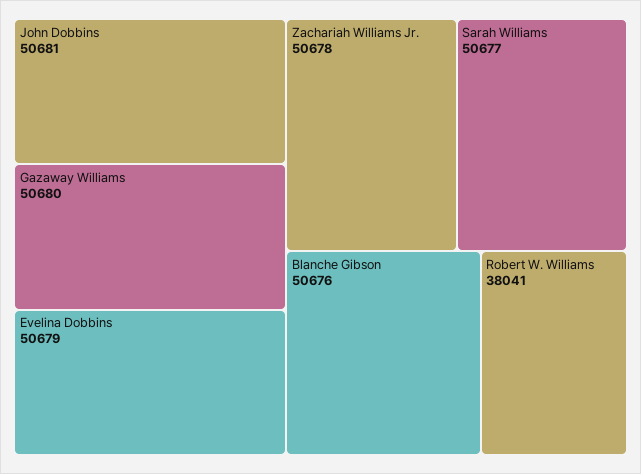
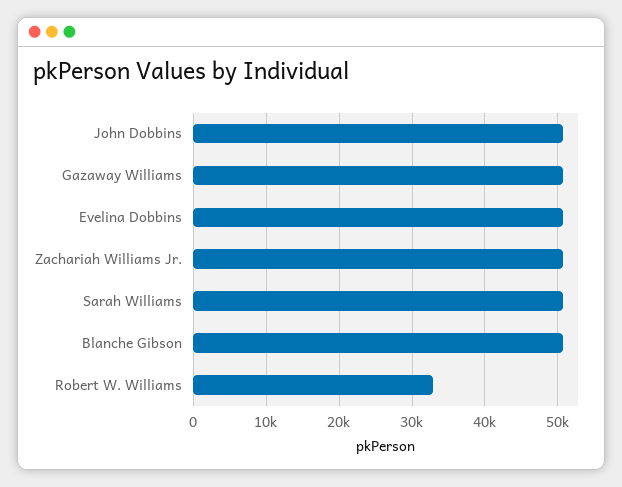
  {
    "John Dobbins": 50681,
    "Gazaway Williams": 50680,
    "Evelina Dobbins": 50679,
    "Zachariah Williams Jr.": 50678,
    "Sarah Williams": 50677,
    "Blanche Gibson": 50676,
-   "Robert W. Williams": 38041
+   "Robert W. Williams": 33000
  }

